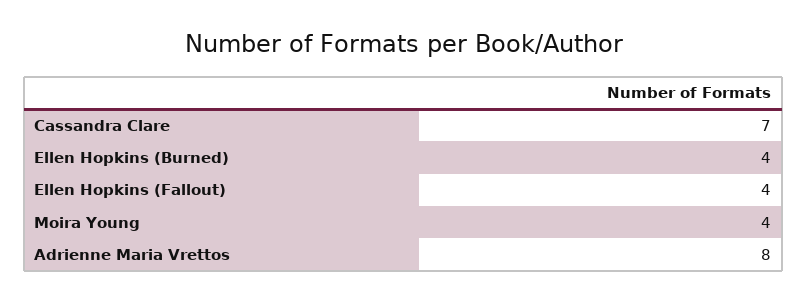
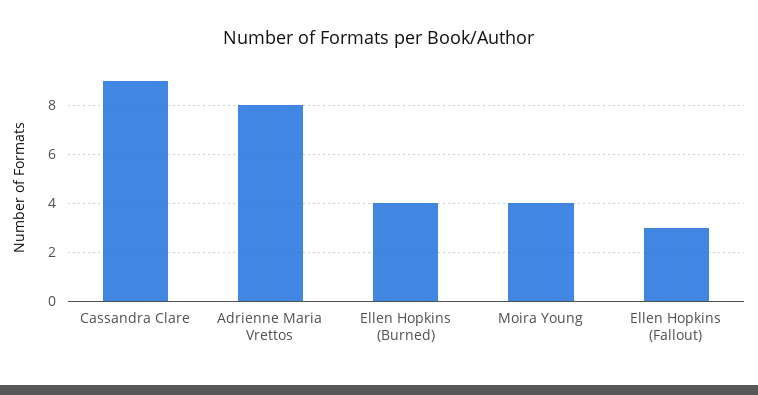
  {
-   "Cassandra Clare": 7,
+   "Cassandra Clare": 9,
    "Ellen Hopkins (Burned)": 4,
-   "Ellen Hopkins (Fallout)": 4,
+   "Ellen Hopkins (Fallout)": 3,
    "Moira Young": 4,
    "Adrienne Maria Vrettos": 8
  }

